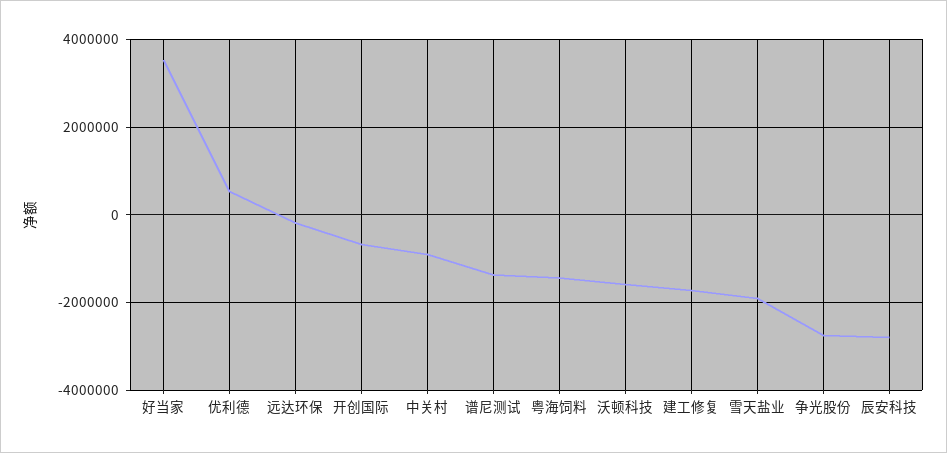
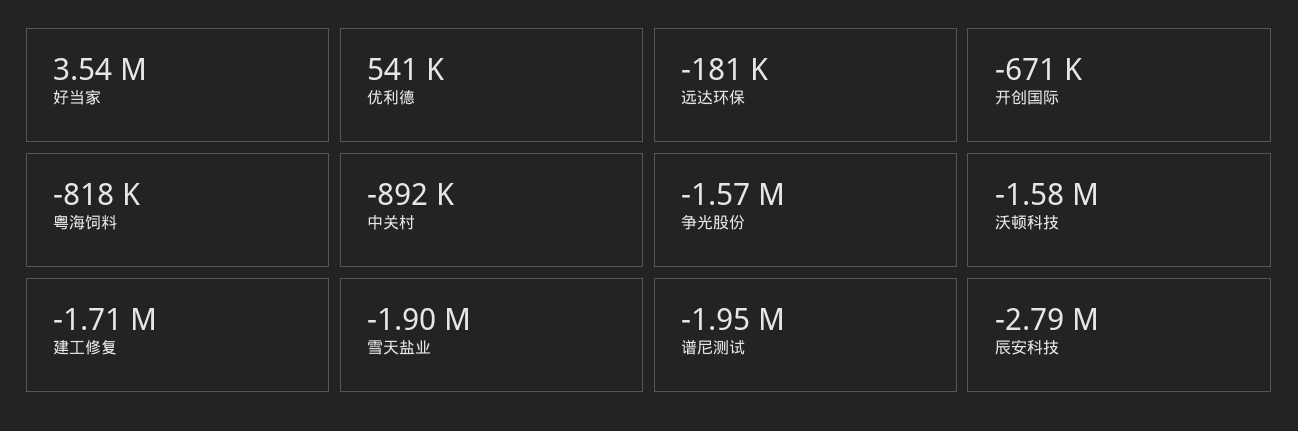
  {
    "好当家": 3540000,
    "优利德": 541000,
    "远达环保": -181000,
    "开创国际": -671000,
    "中关村": -892000,
-   "谱尼测试": -1400000,
+   "谱尼测试": -1950000,
-   "粤海饲料": -1400000,
+   "粤海饲料": -818000,
    "沃顿科技": -1580000,
    "建工修复": -1710000,
    "雪天盐业": -1900000,
-   "争光股份": -2800000,
+   "争光股份": -1570000,
    "辰安科技": -2790000
  }

